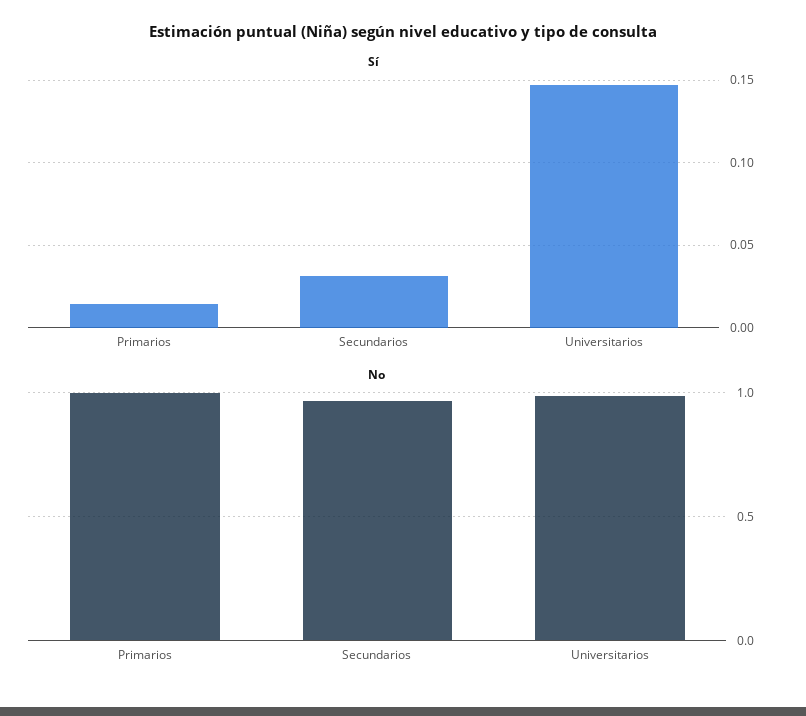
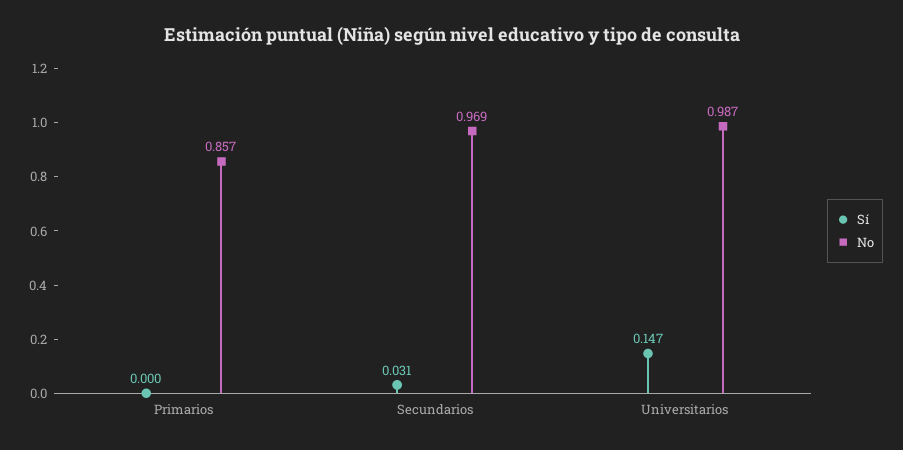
  {
    "Sí": {
-     "Primarios": 0.015,
+     "Primarios": 0,
      "Secundarios": 0.031,
      "Universitarios": 0.147
    },
    "No": {
-     "Primarios": 1,
+     "Primarios": 0.857,
      "Secundarios": 0.969,
      "Universitarios": 0.987
    }
  }

